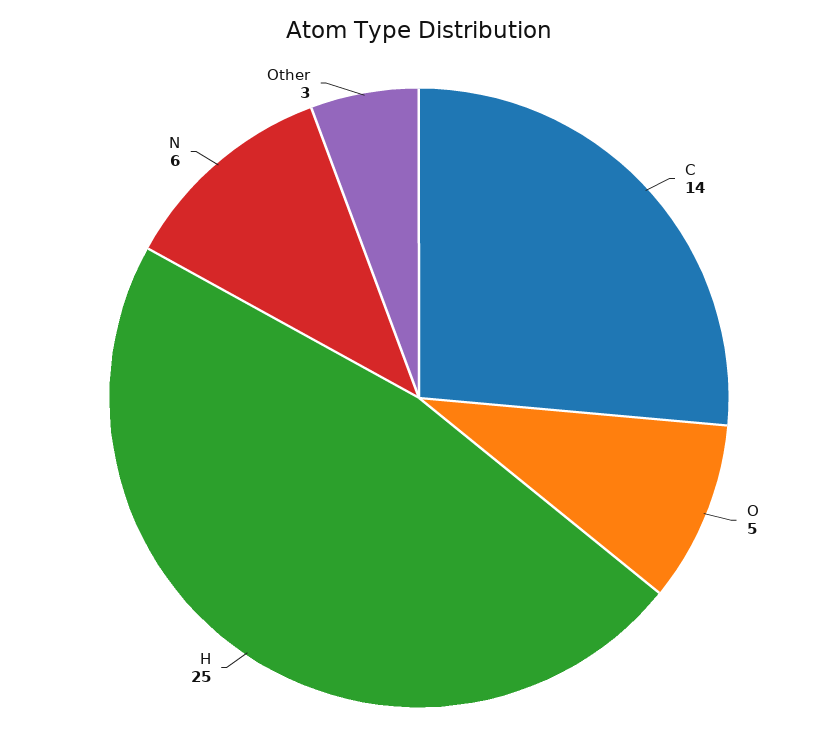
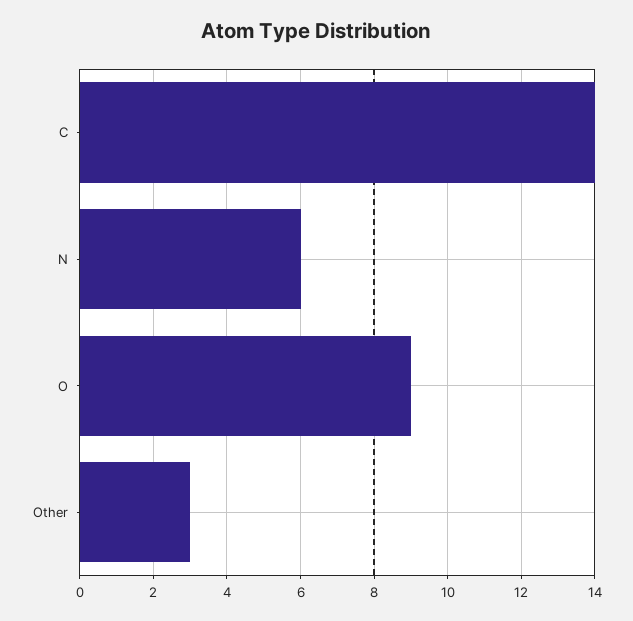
  {
    "C": 14,
-   "O": 5,
+   "O": 9,
-   "H": 25,
    "N": 6,
    "Other": 3
  }

